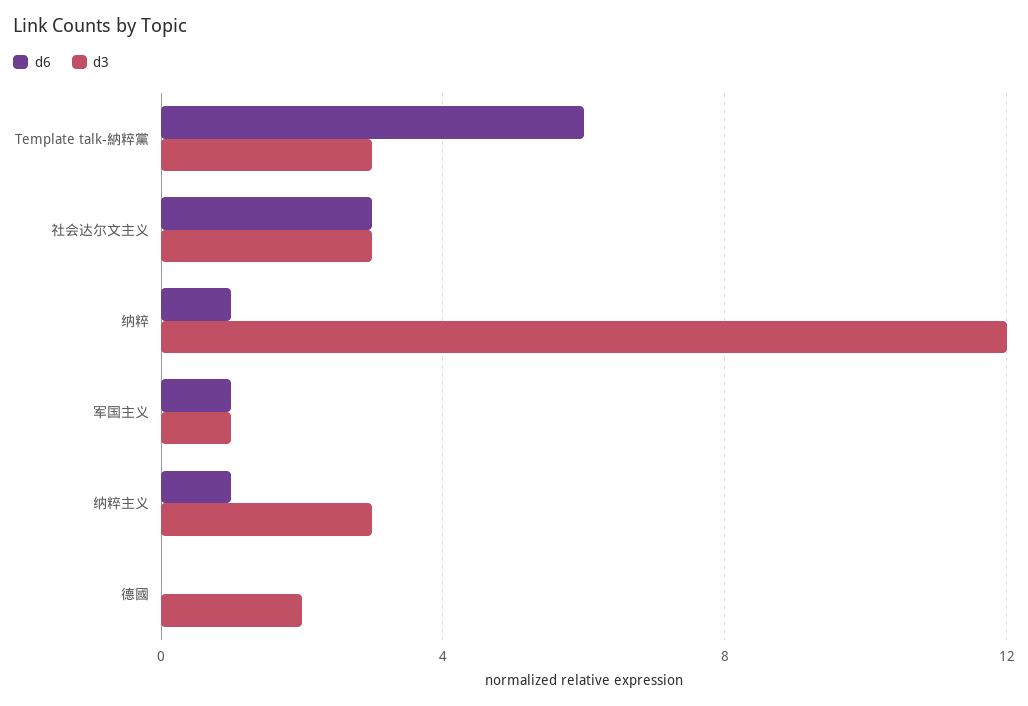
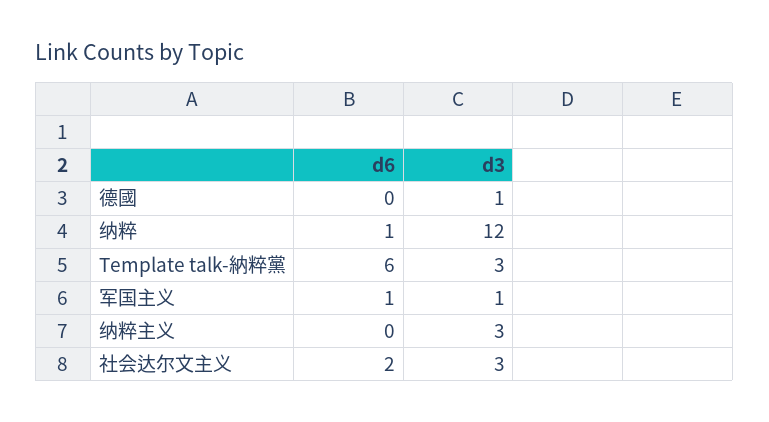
  {
    "d6": {
      "Template talk-納粹黨": 6,
-     "社会达尔文主义": 3,
+     "社会达尔文主义": 2,
      "纳粹": 1,
      "军国主义": 1,
-     "纳粹主义": 1,
+     "纳粹主义": 0,
      "德國": 0
    },
    "d3": {
      "Template talk-納粹黨": 3,
      "社会达尔文主义": 3,
      "纳粹": 12,
      "军国主义": 1,
      "纳粹主义": 3,
-     "德國": 2
+     "德國": 1
    }
  }

